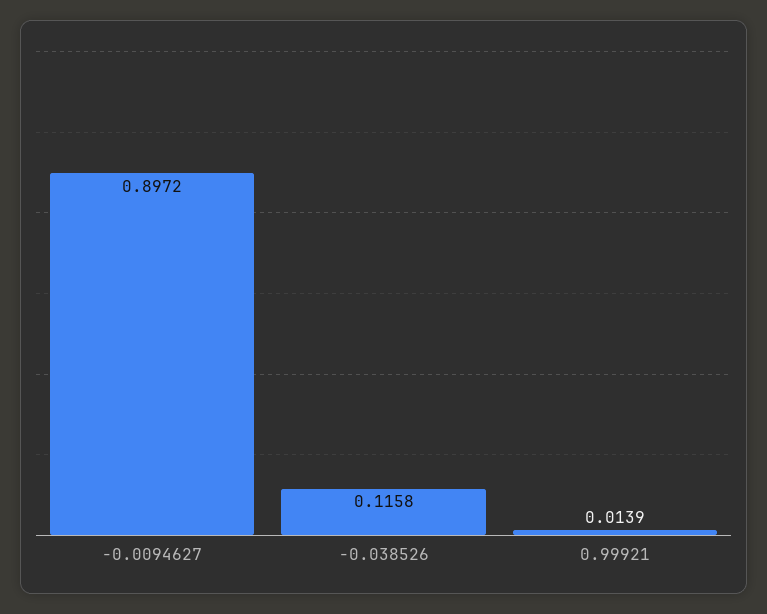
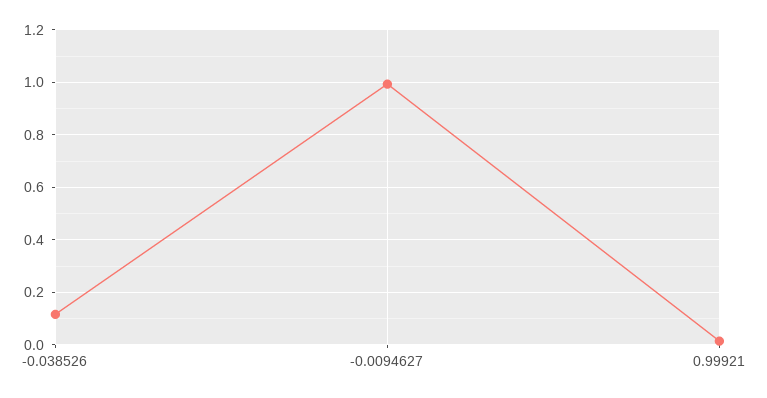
  {
-   "-0.0094627": 0.8972,
+   "-0.0094627": 1,
    "-0.038526": 0.1158,
    "0.99921": 0.0139
  }

